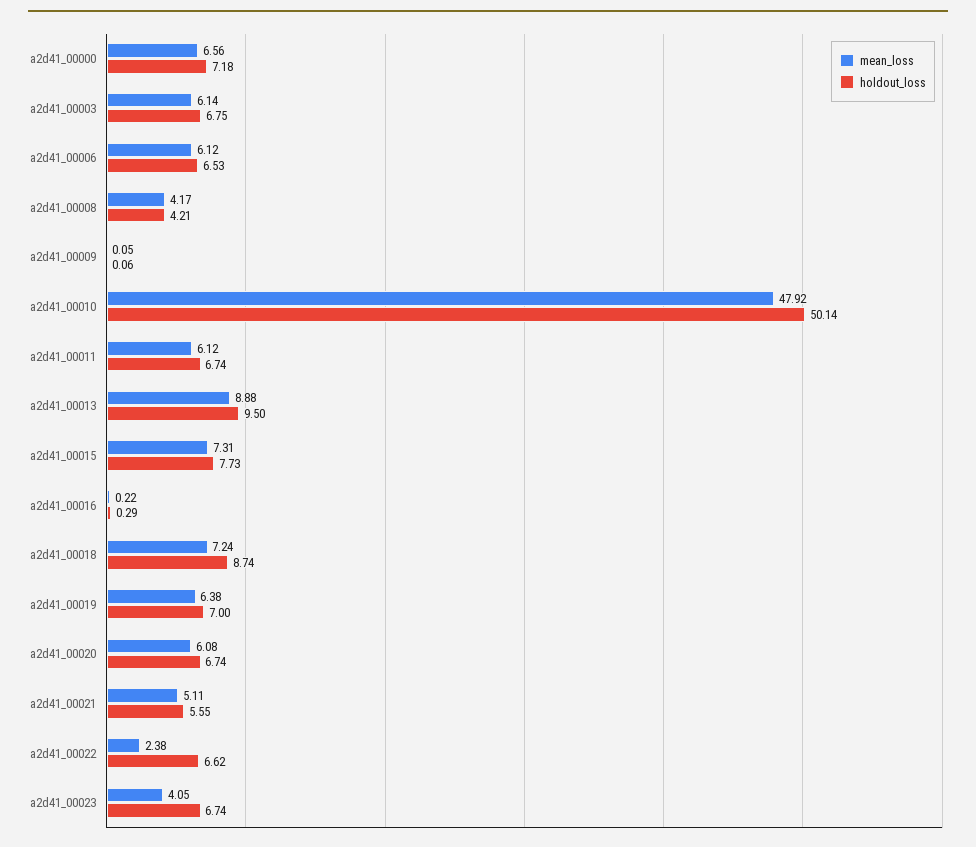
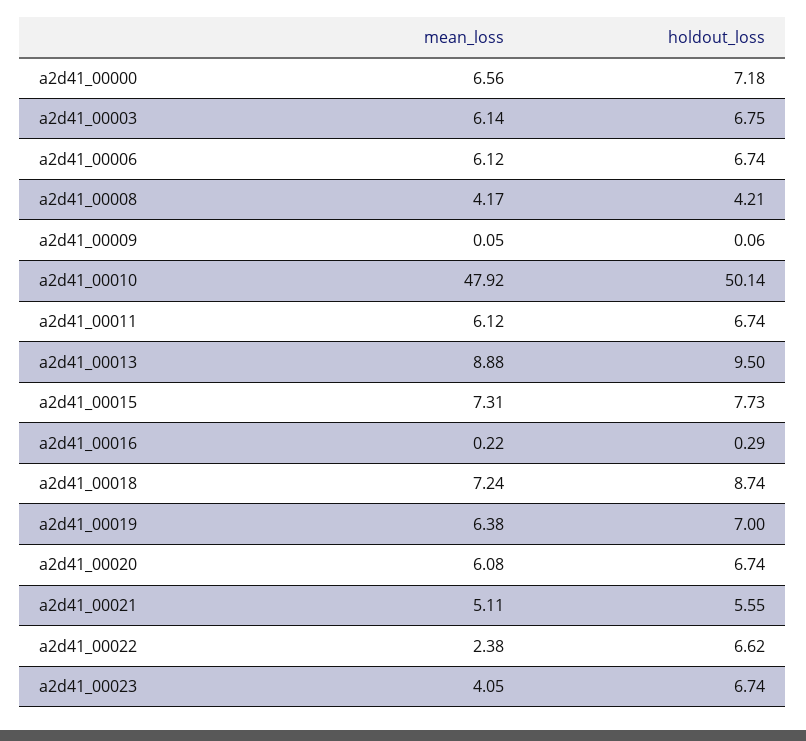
  {
    "mean_loss": {
      "a2d41_00000": 6.56,
      "a2d41_00003": 6.14,
      "a2d41_00006": 6.12,
      "a2d41_00008": 4.17,
      "a2d41_00009": 0.05,
      "a2d41_00010": 47.92,
      "a2d41_00011": 6.12,
      "a2d41_00013": 8.88,
      "a2d41_00015": 7.31,
      "a2d41_00016": 0.22,
      "a2d41_00018": 7.24,
      "a2d41_00019": 6.38,
      "a2d41_00020": 6.08,
      "a2d41_00021": 5.11,
      "a2d41_00022": 2.38,
      "a2d41_00023": 4.05
    },
    "holdout_loss": {
      "a2d41_00000": 7.18,
      "a2d41_00003": 6.75,
-     "a2d41_00006": 6.53,
+     "a2d41_00006": 6.74,
      "a2d41_00008": 4.21,
      "a2d41_00009": 0.06,
      "a2d41_00010": 50.14,
      "a2d41_00011": 6.74,
      "a2d41_00013": 9.5,
      "a2d41_00015": 7.73,
      "a2d41_00016": 0.29,
      "a2d41_00018": 8.74,
      "a2d41_00019": 7,
      "a2d41_00020": 6.74,
      "a2d41_00021": 5.55,
      "a2d41_00022": 6.62,
      "a2d41_00023": 6.74
    }
  }

